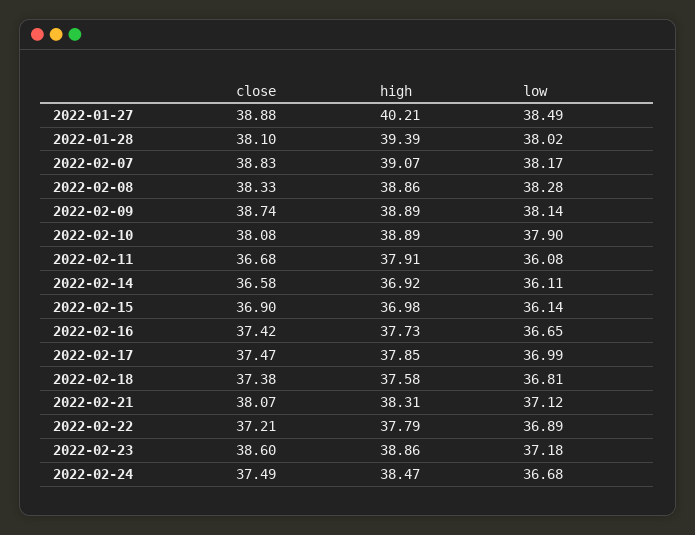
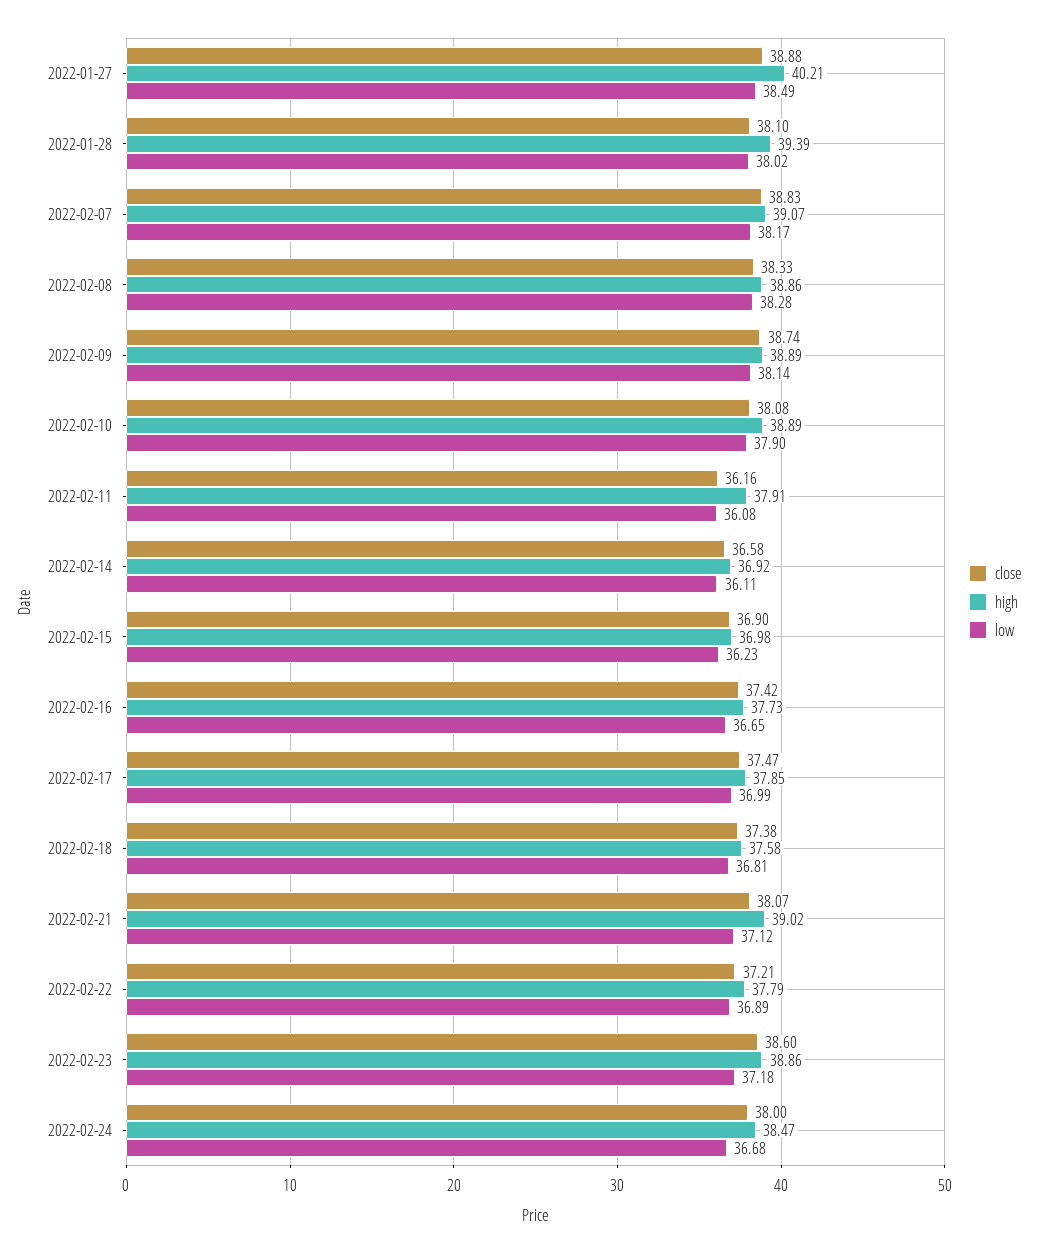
  {
    "close": {
      "2022-01-27": 38.88,
      "2022-01-28": 38.1,
      "2022-02-07": 38.83,
      "2022-02-08": 38.33,
      "2022-02-09": 38.74,
      "2022-02-10": 38.08,
-     "2022-02-11": 36.68,
+     "2022-02-11": 36.16,
      "2022-02-14": 36.58,
      "2022-02-15": 36.9,
      "2022-02-16": 37.42,
      "2022-02-17": 37.47,
      "2022-02-18": 37.38,
      "2022-02-21": 38.07,
      "2022-02-22": 37.21,
      "2022-02-23": 38.6,
-     "2022-02-24": 37.49
+     "2022-02-24": 38
    },
    "high": {
      "2022-01-27": 40.21,
      "2022-01-28": 39.39,
      "2022-02-07": 39.07,
      "2022-02-08": 38.86,
      "2022-02-09": 38.89,
      "2022-02-10": 38.89,
      "2022-02-11": 37.91,
      "2022-02-14": 36.92,
      "2022-02-15": 36.98,
      "2022-02-16": 37.73,
      "2022-02-17": 37.85,
      "2022-02-18": 37.58,
-     "2022-02-21": 38.31,
+     "2022-02-21": 39.02,
      "2022-02-22": 37.79,
      "2022-02-23": 38.86,
      "2022-02-24": 38.47
    },
    "low": {
      "2022-01-27": 38.49,
      "2022-01-28": 38.02,
      "2022-02-07": 38.17,
      "2022-02-08": 38.28,
      "2022-02-09": 38.14,
      "2022-02-10": 37.9,
      "2022-02-11": 36.08,
      "2022-02-14": 36.11,
-     "2022-02-15": 36.14,
+     "2022-02-15": 36.23,
      "2022-02-16": 36.65,
      "2022-02-17": 36.99,
      "2022-02-18": 36.81,
      "2022-02-21": 37.12,
      "2022-02-22": 36.89,
      "2022-02-23": 37.18,
      "2022-02-24": 36.68
    }
  }

